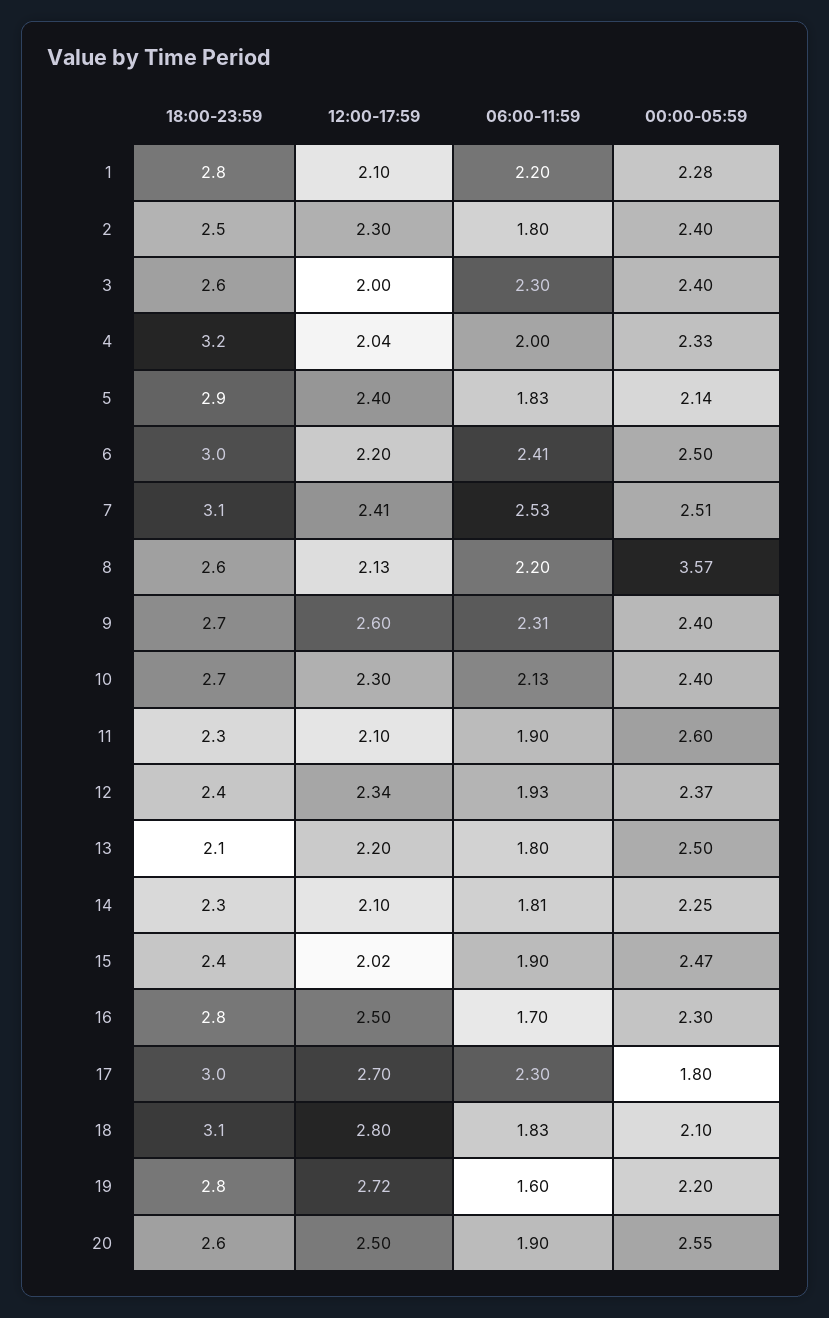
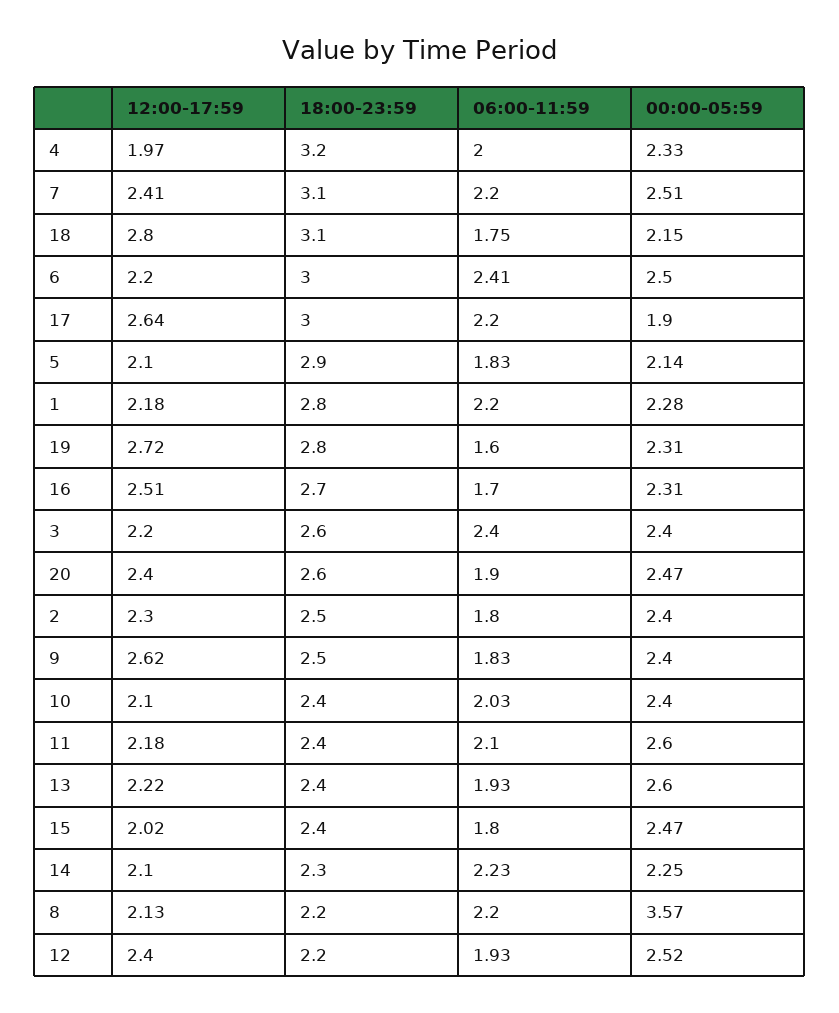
  {
    "18:00-23:59": {
      "1": 2.8,
      "2": 2.5,
      "3": 2.6,
      "4": 3.2,
      "5": 2.9,
      "6": 3,
      "7": 3.1,
-     "8": 2.6,
+     "8": 2.2,
-     "9": 2.7,
+     "9": 2.5,
-     "10": 2.7,
+     "10": 2.4,
-     "11": 2.3,
+     "11": 2.4,
-     "12": 2.4,
+     "12": 2.2,
-     "13": 2.1,
+     "13": 2.4,
      "14": 2.3,
      "15": 2.4,
-     "16": 2.8,
+     "16": 2.7,
      "17": 3,
      "18": 3.1,
      "19": 2.8,
      "20": 2.6
    },
    "12:00-17:59": {
-     "1": 2.1,
+     "1": 2.18,
      "2": 2.3,
-     "3": 2,
+     "3": 2.2,
-     "4": 2.04,
+     "4": 1.97,
-     "5": 2.4,
+     "5": 2.1,
      "6": 2.2,
      "7": 2.41,
      "8": 2.13,
-     "9": 2.6,
+     "9": 2.62,
-     "10": 2.3,
+     "10": 2.1,
-     "11": 2.1,
+     "11": 2.18,
-     "12": 2.34,
+     "12": 2.4,
-     "13": 2.2,
+     "13": 2.22,
      "14": 2.1,
      "15": 2.02,
-     "16": 2.5,
+     "16": 2.51,
-     "17": 2.7,
+     "17": 2.64,
      "18": 2.8,
      "19": 2.72,
-     "20": 2.5
+     "20": 2.4
    },
    "06:00-11:59": {
      "1": 2.2,
      "2": 1.8,
-     "3": 2.3,
+     "3": 2.4,
      "4": 2,
      "5": 1.83,
      "6": 2.41,
-     "7": 2.53,
+     "7": 2.2,
      "8": 2.2,
-     "9": 2.31,
+     "9": 1.83,
-     "10": 2.13,
+     "10": 2.03,
-     "11": 1.9,
+     "11": 2.1,
      "12": 1.93,
-     "13": 1.8,
+     "13": 1.93,
-     "14": 1.81,
+     "14": 2.23,
-     "15": 1.9,
+     "15": 1.8,
      "16": 1.7,
-     "17": 2.3,
+     "17": 2.2,
-     "18": 1.83,
+     "18": 1.75,
      "19": 1.6,
      "20": 1.9
    },
    "00:00-05:59": {
      "1": 2.28,
      "2": 2.4,
      "3": 2.4,
      "4": 2.33,
      "5": 2.14,
      "6": 2.5,
      "7": 2.51,
      "8": 3.57,
      "9": 2.4,
      "10": 2.4,
      "11": 2.6,
-     "12": 2.37,
+     "12": 2.52,
-     "13": 2.5,
+     "13": 2.6,
      "14": 2.25,
      "15": 2.47,
-     "16": 2.3,
+     "16": 2.31,
-     "17": 1.8,
+     "17": 1.9,
-     "18": 2.1,
+     "18": 2.15,
-     "19": 2.2,
+     "19": 2.31,
-     "20": 2.55
+     "20": 2.47
    }
  }

